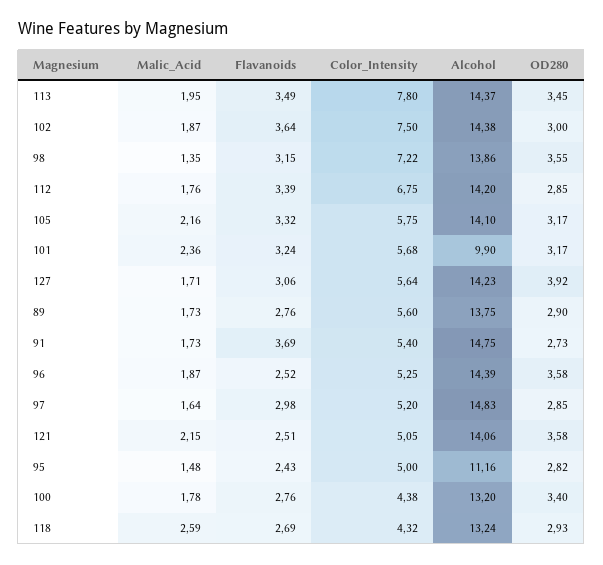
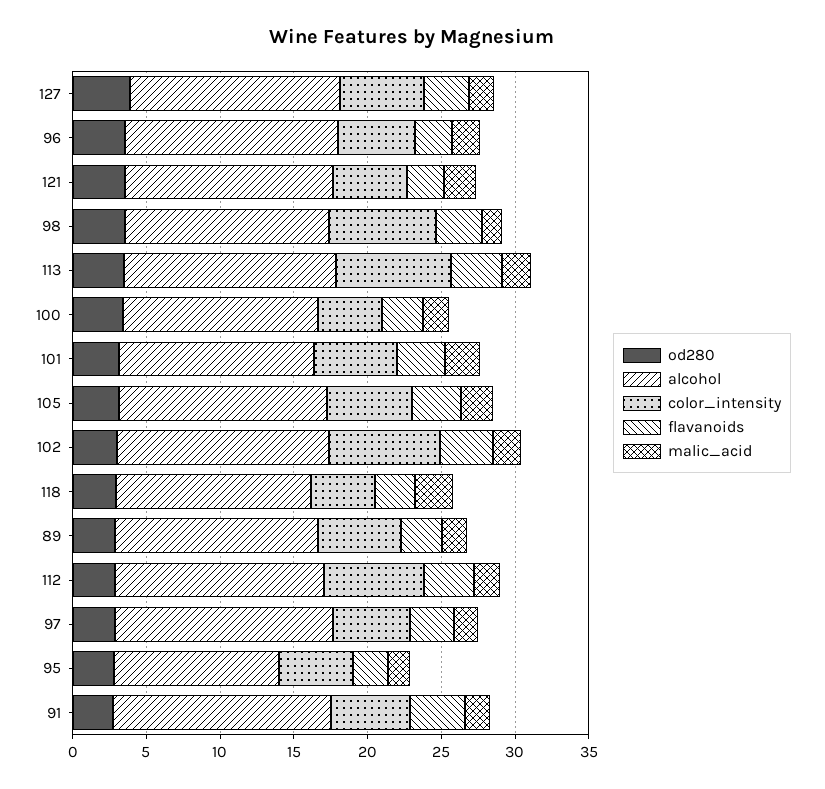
  {
    "Malic_Acid": {
      "113": 1.95,
      "102": 1.87,
      "98": 1.35,
      "112": 1.76,
      "105": 2.16,
      "101": 2.36,
      "127": 1.71,
      "89": 1.73,
      "91": 1.73,
      "96": 1.87,
      "97": 1.64,
      "121": 2.15,
      "95": 1.48,
      "100": 1.78,
      "118": 2.59
    },
    "Flavanoids": {
      "113": 3.49,
      "102": 3.64,
      "98": 3.15,
      "112": 3.39,
      "105": 3.32,
      "101": 3.24,
      "127": 3.06,
      "89": 2.76,
      "91": 3.69,
      "96": 2.52,
      "97": 2.98,
      "121": 2.51,
      "95": 2.43,
      "100": 2.76,
      "118": 2.69
    },
    "Color_Intensity": {
      "113": 7.8,
      "102": 7.5,
      "98": 7.22,
      "112": 6.75,
      "105": 5.75,
      "101": 5.68,
      "127": 5.64,
      "89": 5.6,
      "91": 5.4,
      "96": 5.25,
      "97": 5.2,
      "121": 5.05,
      "95": 5,
      "100": 4.38,
      "118": 4.32
    },
    "Alcohol": {
      "113": 14.37,
      "102": 14.38,
      "98": 13.86,
      "112": 14.2,
      "105": 14.1,
-     "101": 9.9,
+     "101": 13,
      "127": 14.23,
      "89": 13.75,
      "91": 14.75,
      "96": 14.39,
      "97": 14.83,
      "121": 14.06,
      "95": 11.16,
      "100": 13.2,
      "118": 13.24
    },
    "OD280": {
      "113": 3.45,
      "102": 3,
      "98": 3.55,
      "112": 2.85,
      "105": 3.17,
      "101": 3.17,
      "127": 3.92,
      "89": 2.9,
      "91": 2.73,
      "96": 3.58,
      "97": 2.85,
      "121": 3.58,
      "95": 2.82,
      "100": 3.4,
      "118": 2.93
    }
  }

